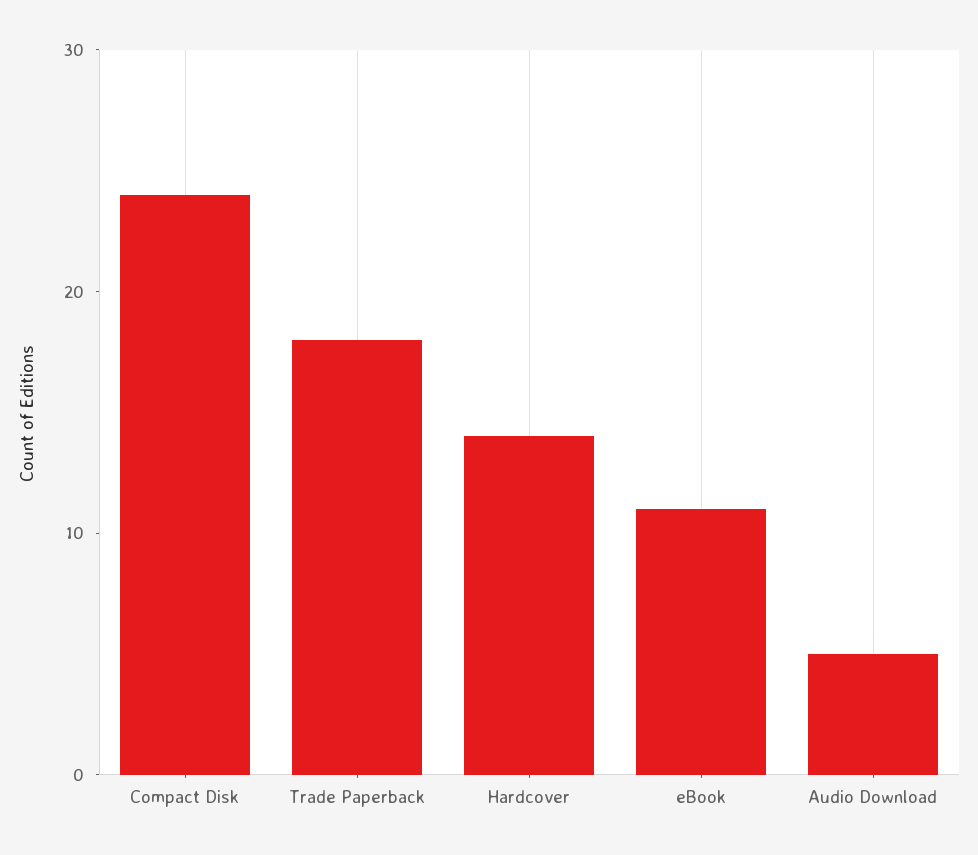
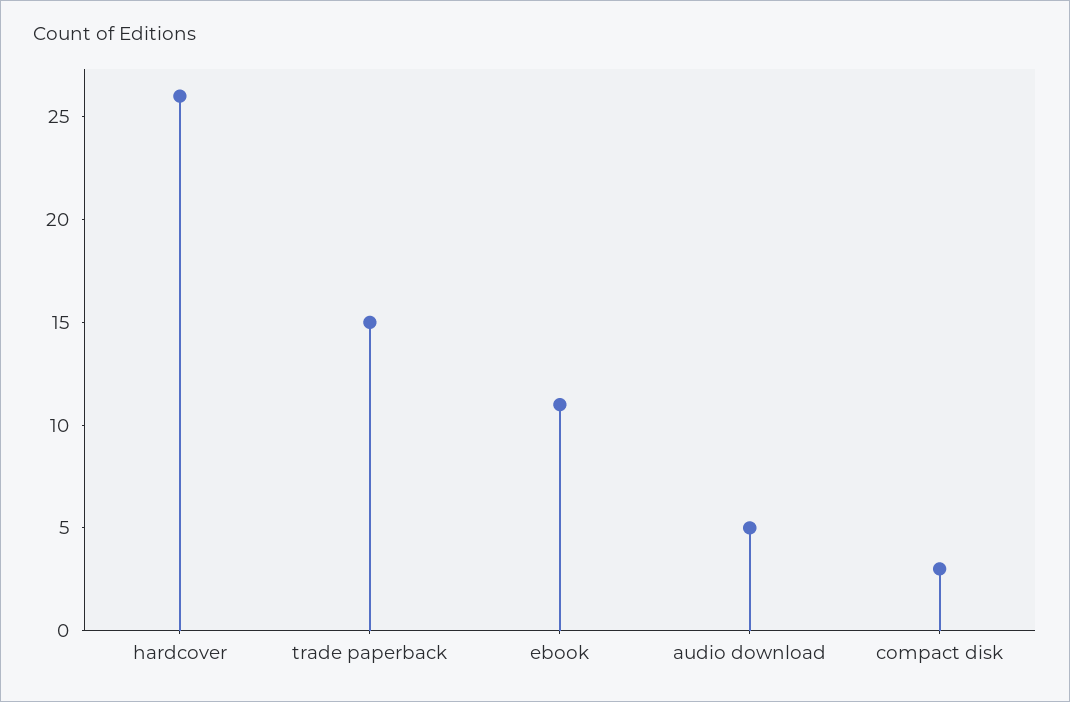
  {
-   "Compact Disk": 24,
+   "Compact Disk": 3,
-   "Trade Paperback": 18,
+   "Trade Paperback": 15,
-   "Hardcover": 14,
+   "Hardcover": 26,
    "eBook": 11,
    "Audio Download": 5
  }

